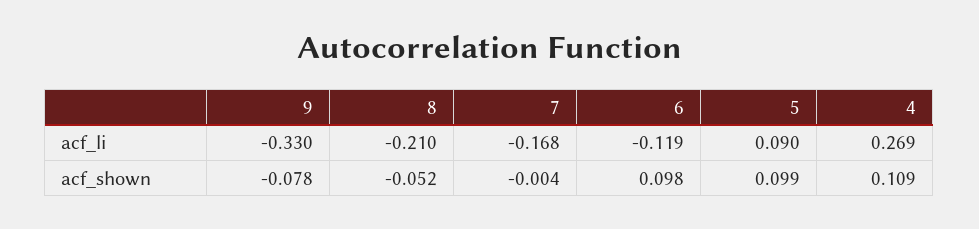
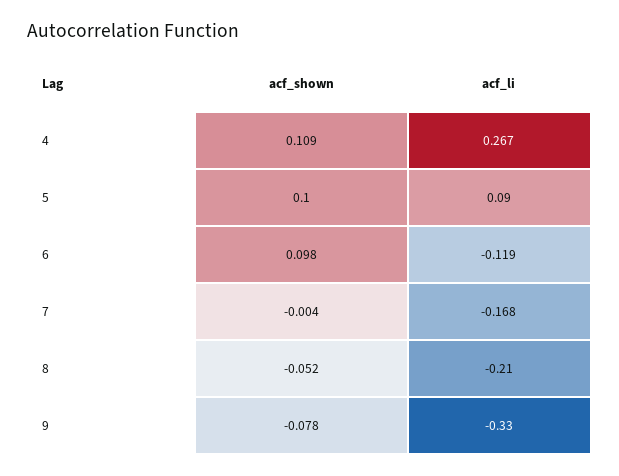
  {
    "9": {
      "acf_li": -0.33,
      "acf_shown": -0.078
    },
    "8": {
      "acf_li": -0.21,
      "acf_shown": -0.052
    },
    "7": {
      "acf_li": -0.168,
      "acf_shown": -0.004
    },
    "6": {
      "acf_li": -0.119,
      "acf_shown": 0.098
    },
    "5": {
      "acf_li": 0.09,
-     "acf_shown": 0.099
+     "acf_shown": 0.1
    },
    "4": {
-     "acf_li": 0.269,
+     "acf_li": 0.267,
      "acf_shown": 0.109
    }
  }

